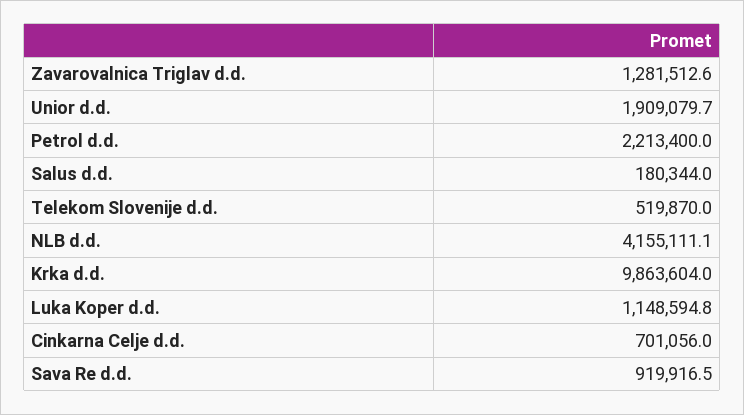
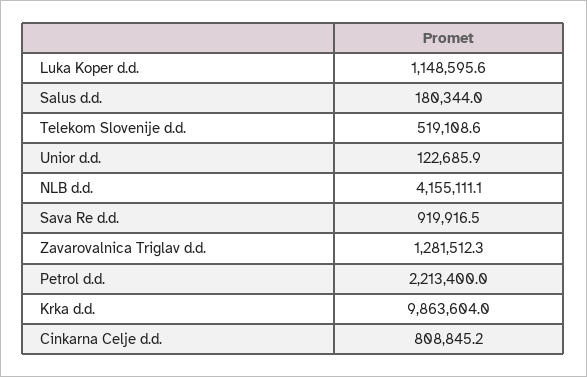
  {
-   "Zavarovalnica Triglav d.d.": 1281512.6,
+   "Zavarovalnica Triglav d.d.": 1281512.3,
-   "Unior d.d.": 1909079.7,
+   "Unior d.d.": 122685.9,
    "Petrol d.d.": 2213400,
    "Salus d.d.": 180344,
-   "Telekom Slovenije d.d.": 519870,
+   "Telekom Slovenije d.d.": 519108.6,
    "NLB d.d.": 4155111.1,
    "Krka d.d.": 9863604,
-   "Luka Koper d.d.": 1148594.8,
+   "Luka Koper d.d.": 1148595.6,
-   "Cinkarna Celje d.d.": 701056,
+   "Cinkarna Celje d.d.": 808845.2,
    "Sava Re d.d.": 919916.5
  }

